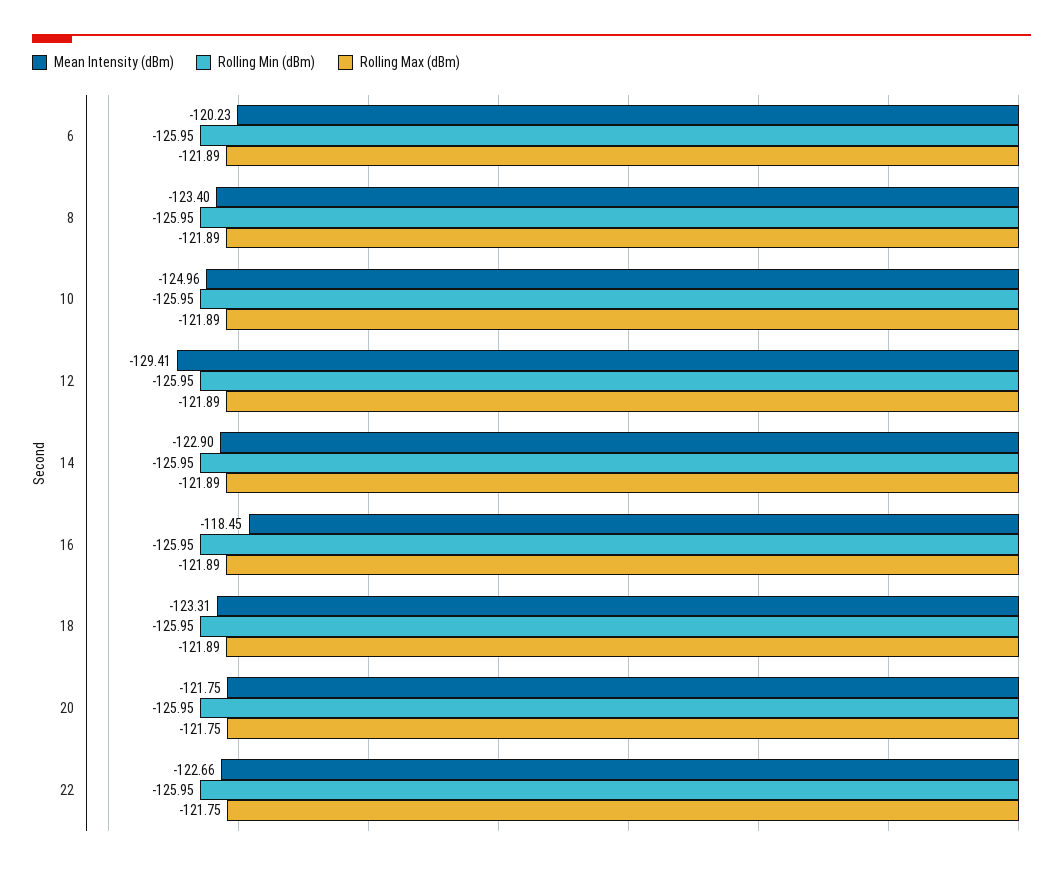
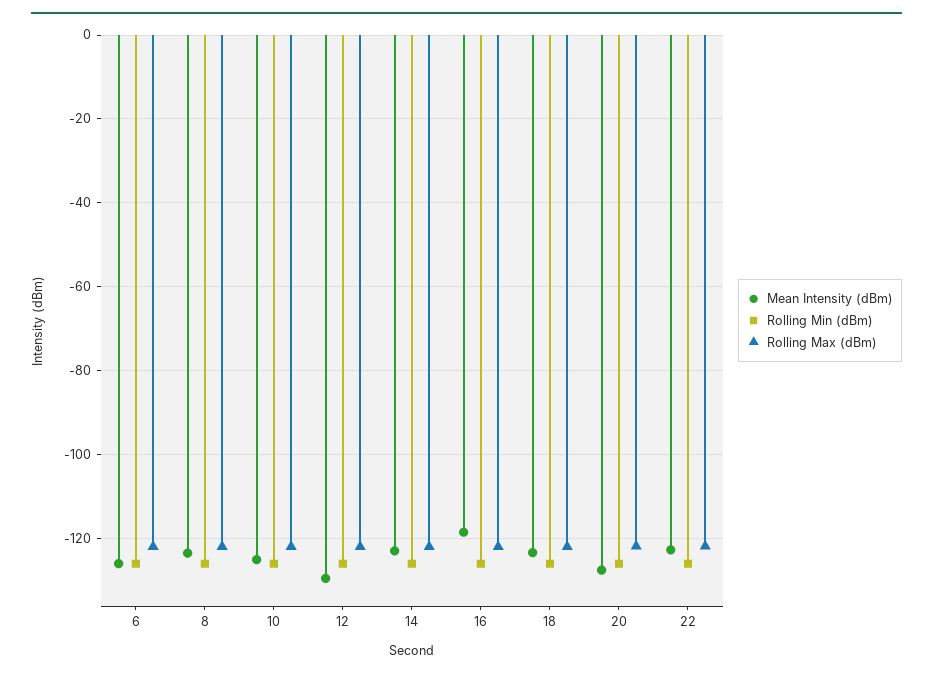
  {
    "Mean Intensity (dBm)": {
-     "6": -120.23,
+     "6": -126,
      "8": -123.4,
      "10": -124.96,
      "12": -129.41,
      "14": -122.9,
      "16": -118.45,
      "18": -123.31,
-     "20": -121.75,
+     "20": -128,
      "22": -122.66
    },
    "Rolling Min (dBm)": {
      "6": -125.95,
      "8": -125.95,
      "10": -125.95,
      "12": -125.95,
      "14": -125.95,
      "16": -125.95,
      "18": -125.95,
      "20": -125.95,
      "22": -125.95
    },
    "Rolling Max (dBm)": {
      "6": -121.89,
      "8": -121.89,
      "10": -121.89,
      "12": -121.89,
      "14": -121.89,
      "16": -121.89,
      "18": -121.89,
      "20": -121.75,
      "22": -121.75
    }
  }

